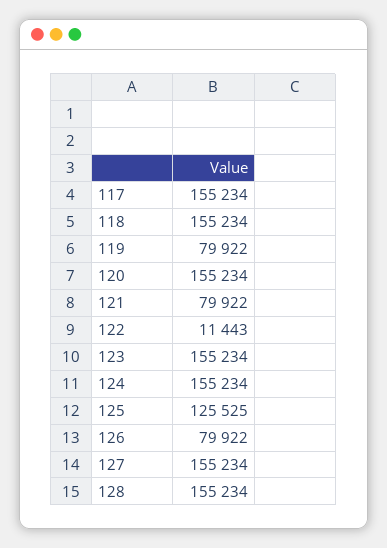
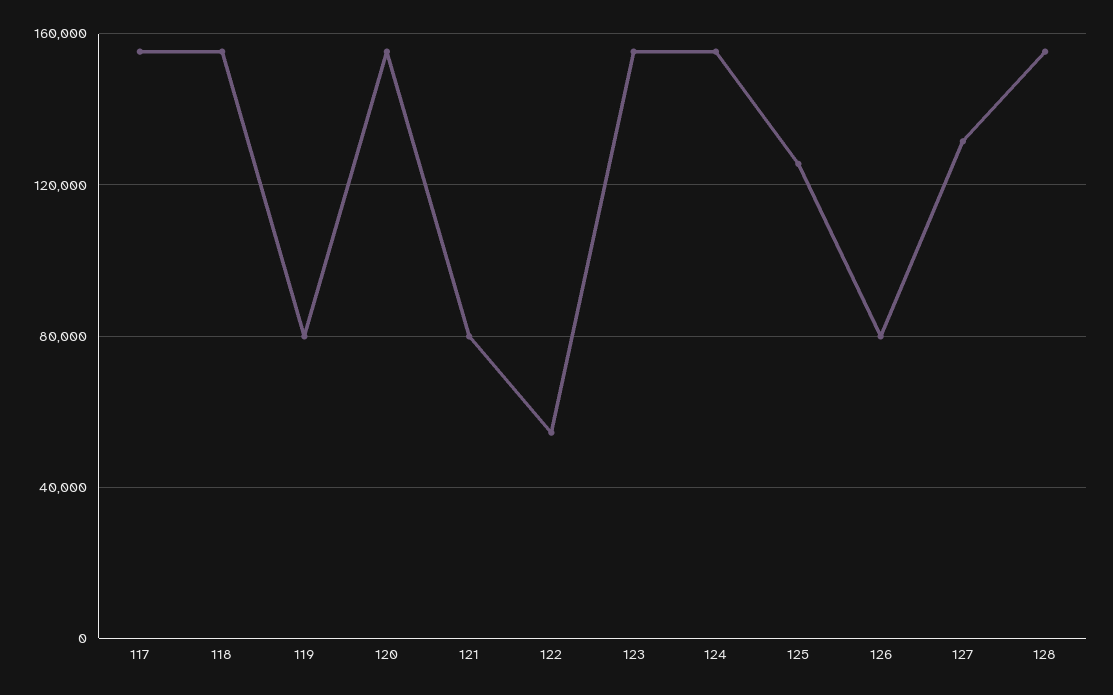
  {
    "117": 155234,
    "118": 155234,
    "119": 79922,
    "120": 155234,
    "121": 79922,
-   "122": 11443,
+   "122": 55000,
    "123": 155234,
    "124": 155234,
    "125": 125525,
    "126": 79922,
-   "127": 155234,
+   "127": 130000,
    "128": 155234
  }

